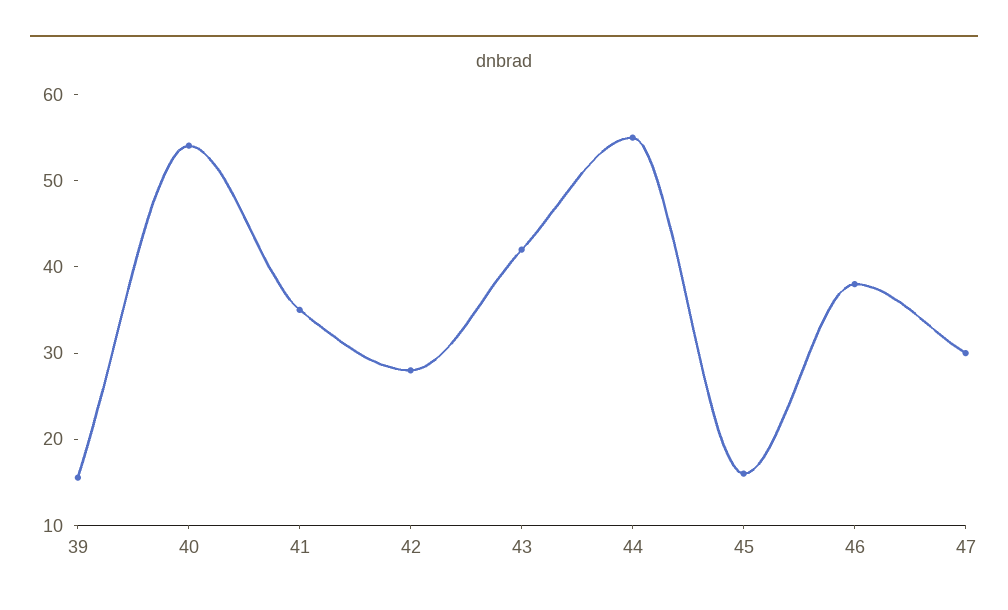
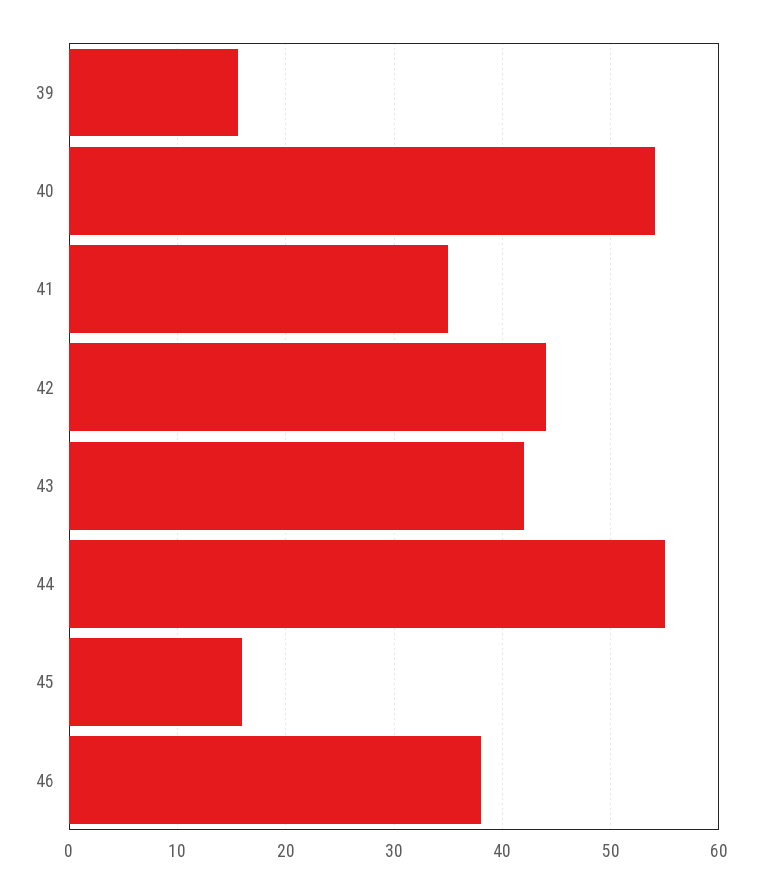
  {
    "39": 16,
    "40": 54,
    "41": 35,
-   "42": 28,
+   "42": 44,
    "43": 42,
    "44": 55,
    "45": 16,
-   "46": 38,
+   "46": 38
-   "47": 30
  }

